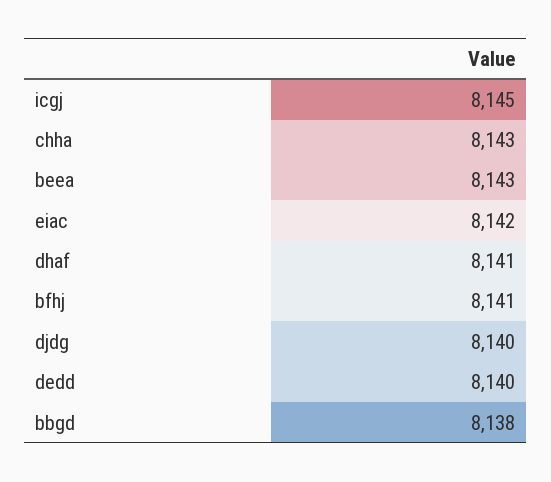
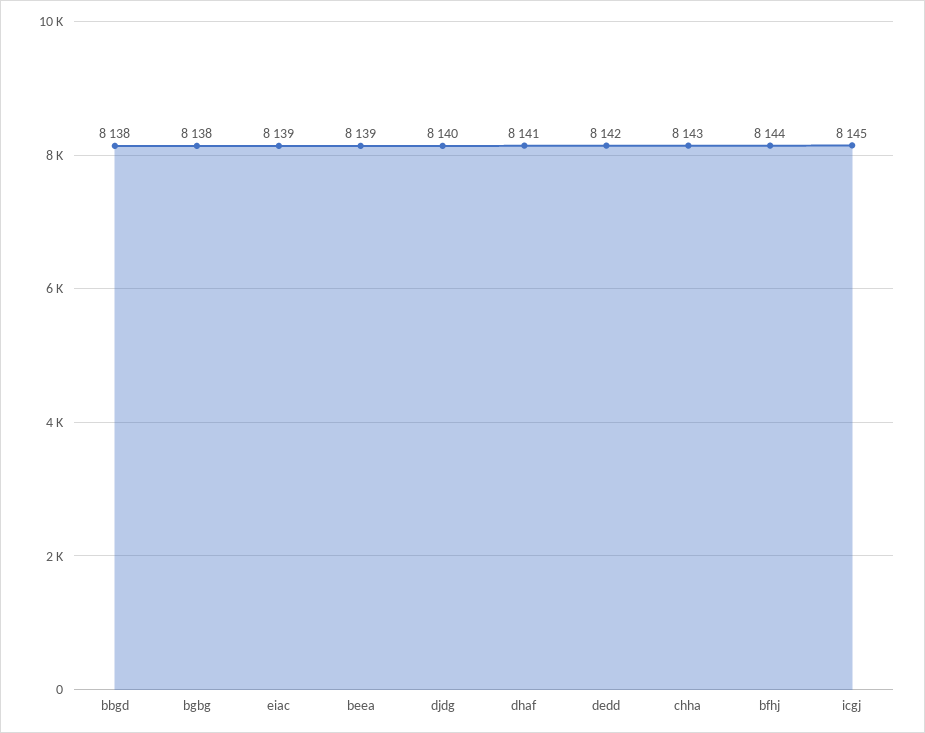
  {
    "icgj": 8145,
    "chha": 8143,
-   "beea": 8143,
+   "beea": 8139,
-   "eiac": 8142,
+   "eiac": 8139,
    "dhaf": 8141,
-   "bfhj": 8141,
+   "bfhj": 8144,
    "djdg": 8140,
-   "dedd": 8140,
+   "dedd": 8142,
-   "bbgd": 8138
+   "bbgd": 8138,
+   "bgbg": 8138
  }

